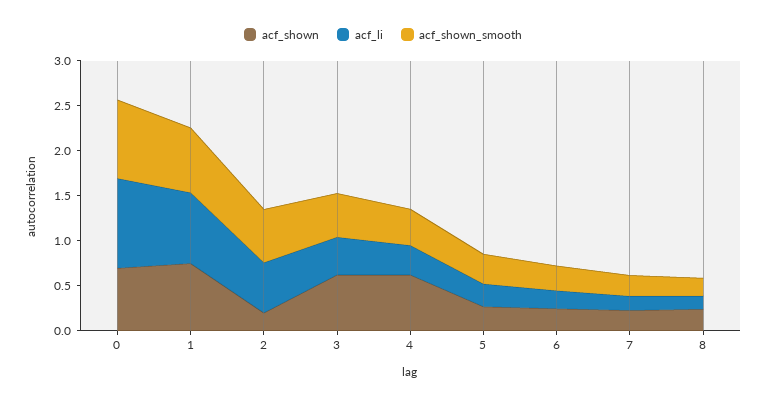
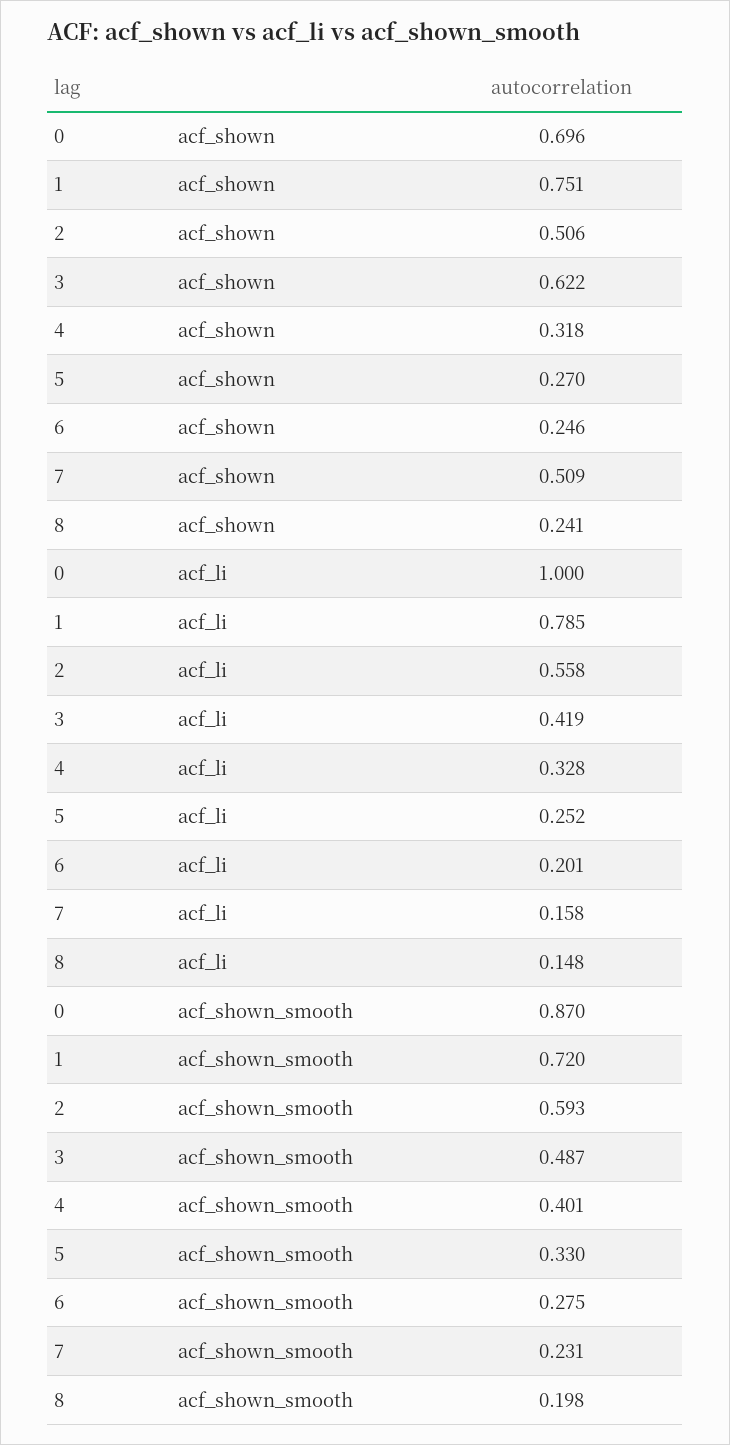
  {
    "acf_shown": {
      "0": 0.696,
      "1": 0.751,
-     "2": 0.2,
+     "2": 0.506,
      "3": 0.622,
-     "4": 0.6,
+     "4": 0.318,
      "5": 0.27,
      "6": 0.246,
-     "7": 0.2,
+     "7": 0.509,
      "8": 0.241
    },
    "acf_li": {
      "0": 1,
      "1": 0.785,
      "2": 0.558,
      "3": 0.419,
      "4": 0.328,
      "5": 0.252,
      "6": 0.201,
      "7": 0.158,
      "8": 0.148
    },
    "acf_shown_smooth": {
      "0": 0.87,
      "1": 0.72,
      "2": 0.593,
      "3": 0.487,
      "4": 0.401,
      "5": 0.33,
      "6": 0.275,
      "7": 0.231,
      "8": 0.198
    }
  }

